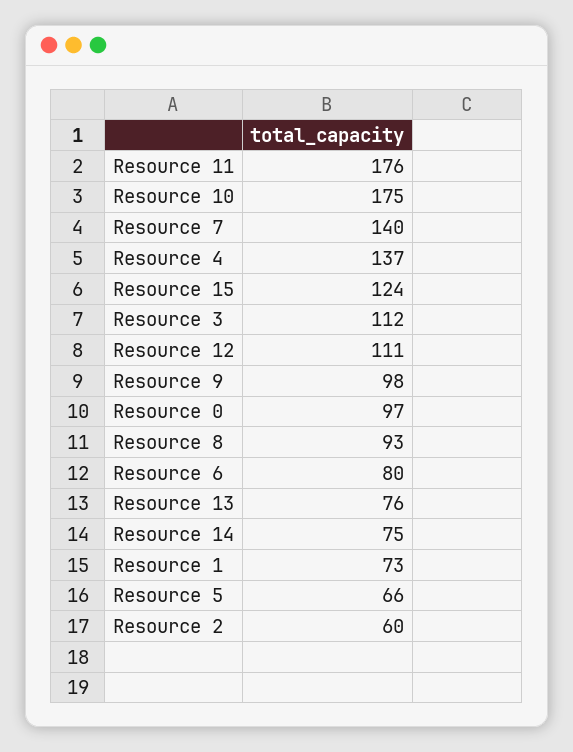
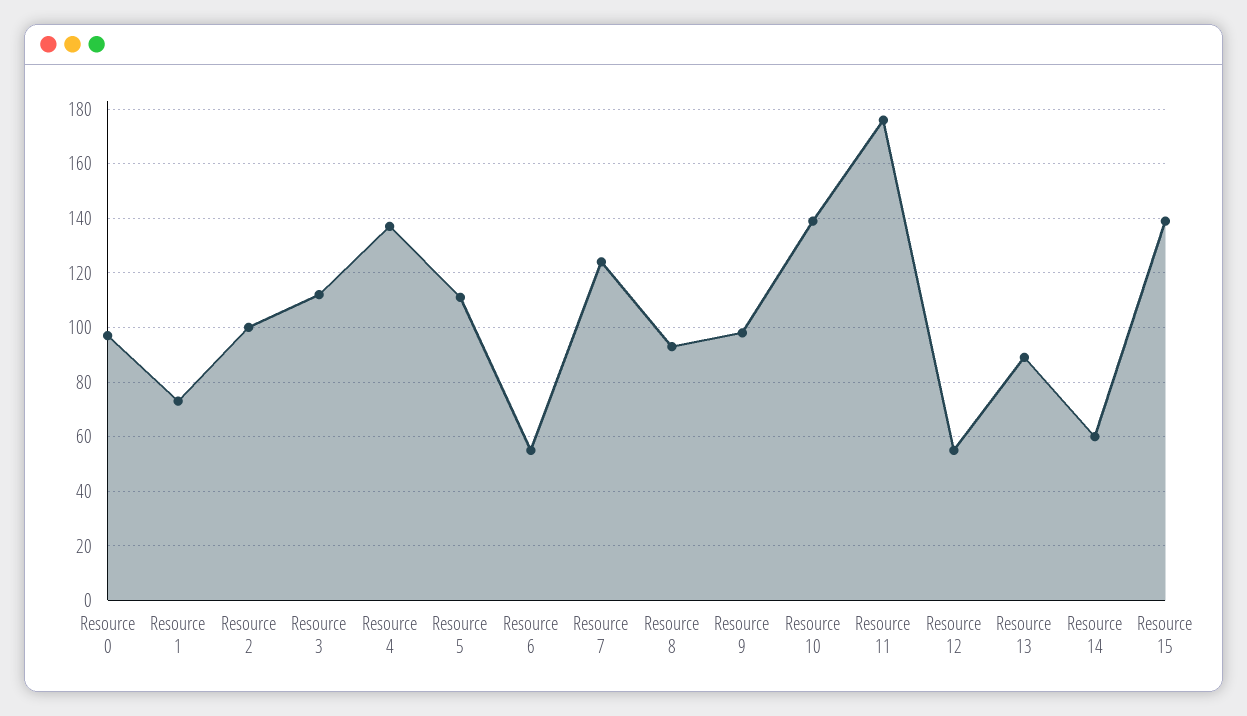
  {
    "Resource 11": 176,
-   "Resource 10": 175,
+   "Resource 10": 140,
-   "Resource 7": 140,
+   "Resource 7": 125,
    "Resource 4": 137,
-   "Resource 15": 124,
+   "Resource 15": 140,
    "Resource 3": 112,
-   "Resource 12": 111,
+   "Resource 12": 55,
    "Resource 9": 98,
    "Resource 0": 97,
    "Resource 8": 93,
-   "Resource 6": 80,
+   "Resource 6": 55,
-   "Resource 13": 76,
+   "Resource 13": 90,
-   "Resource 14": 75,
+   "Resource 14": 60,
    "Resource 1": 73,
-   "Resource 5": 66,
+   "Resource 5": 110,
-   "Resource 2": 60
+   "Resource 2": 100
  }

